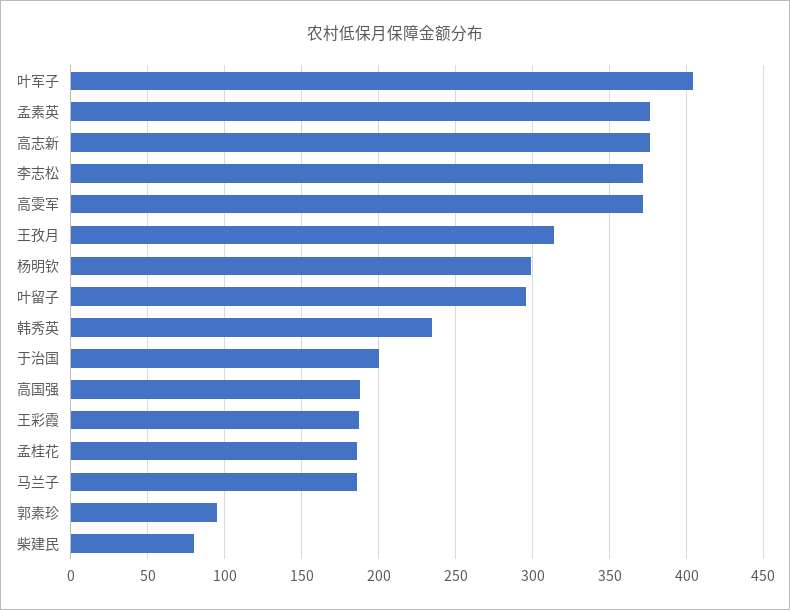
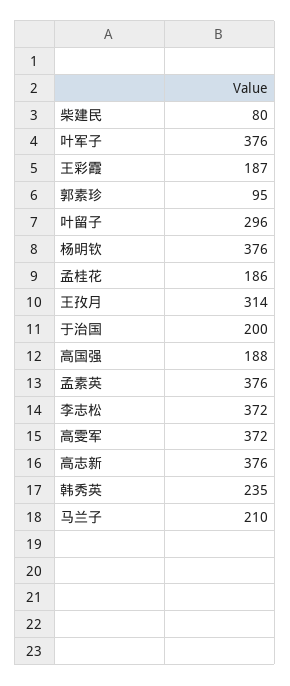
  {
-   "叶军子": 405,
+   "叶军子": 376,
    "孟素英": 376,
    "高志新": 376,
    "李志松": 372,
    "高雯军": 372,
    "王孜月": 314,
-   "杨明钦": 300,
+   "杨明钦": 376,
    "叶留子": 296,
    "韩秀英": 235,
    "于治国": 200,
    "高国强": 188,
    "王彩霞": 187,
    "孟桂花": 186,
-   "马兰子": 185,
+   "马兰子": 210,
    "郭素珍": 95,
    "柴建民": 80
  }

